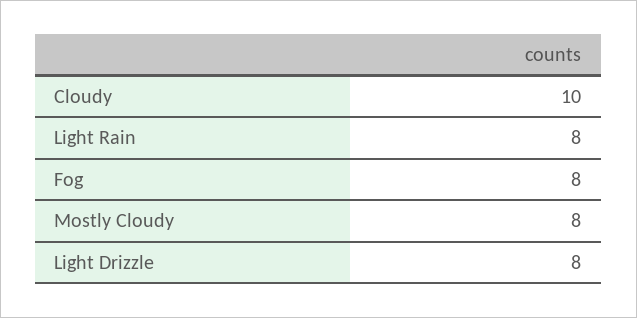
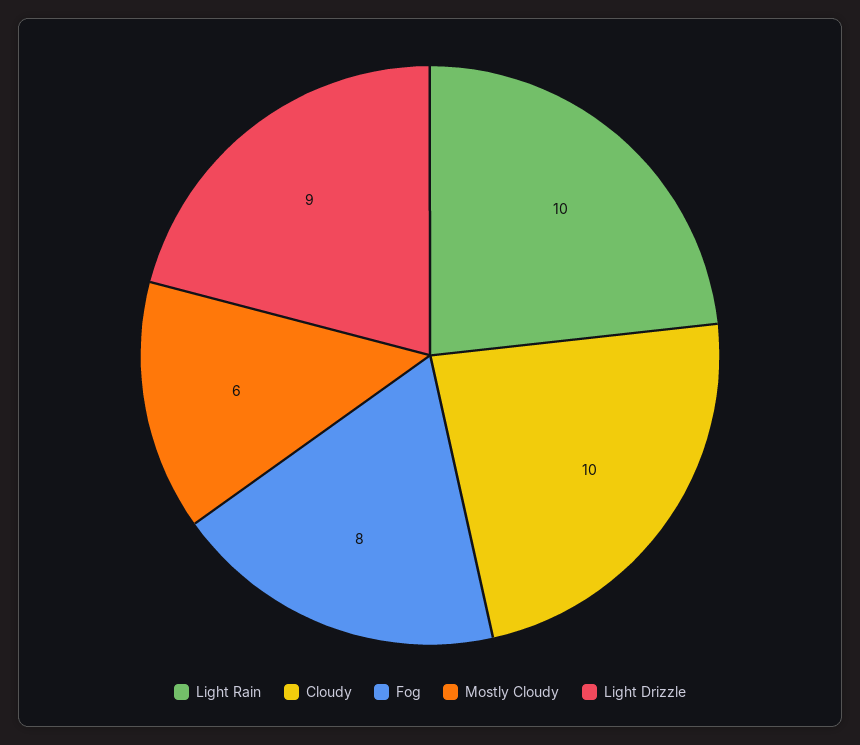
  {
    "Cloudy": 10,
-   "Light Rain": 8,
+   "Light Rain": 10,
    "Fog": 8,
-   "Mostly Cloudy": 8,
+   "Mostly Cloudy": 6,
-   "Light Drizzle": 8
+   "Light Drizzle": 9
  }

